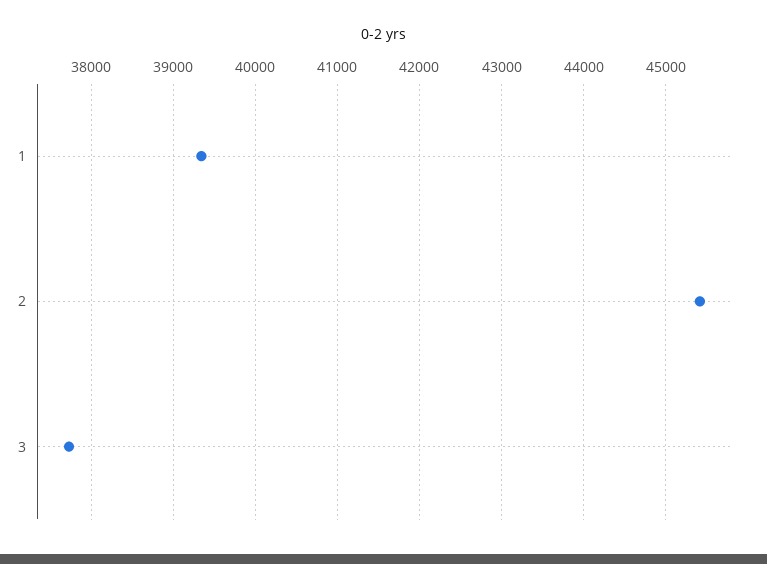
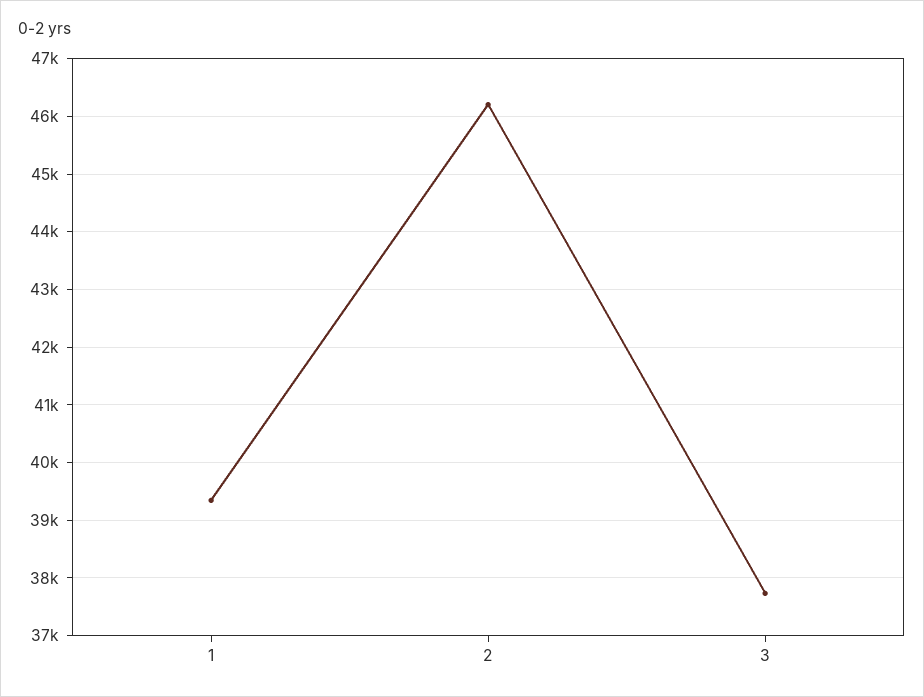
  {
    "1": 39300,
-   "2": 45400,
+   "2": 46200,
    "3": 37700
  }

